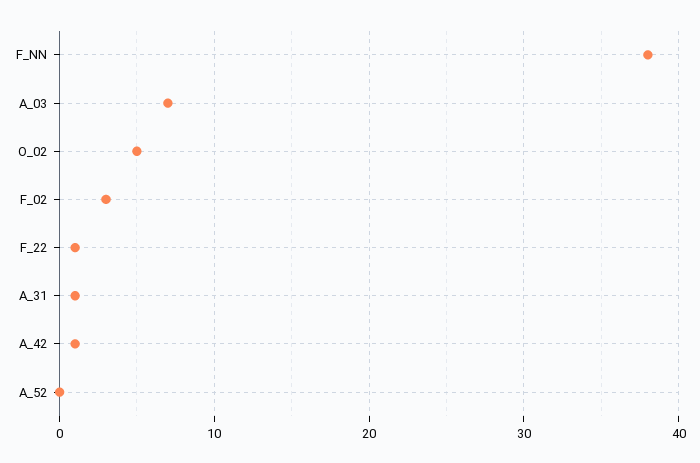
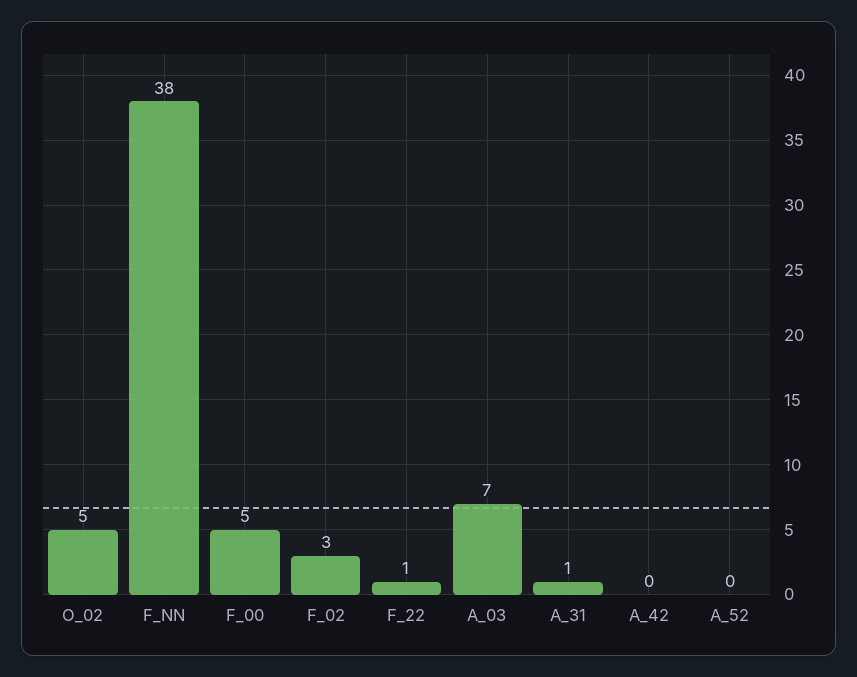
  {
    "F_NN": 38,
    "A_03": 7,
    "O_02": 5,
    "F_02": 3,
    "F_22": 1,
    "A_31": 1,
-   "A_42": 1,
+   "A_42": 0,
-   "A_52": 0
+   "A_52": 0,
+   "F_00": 5
  }

